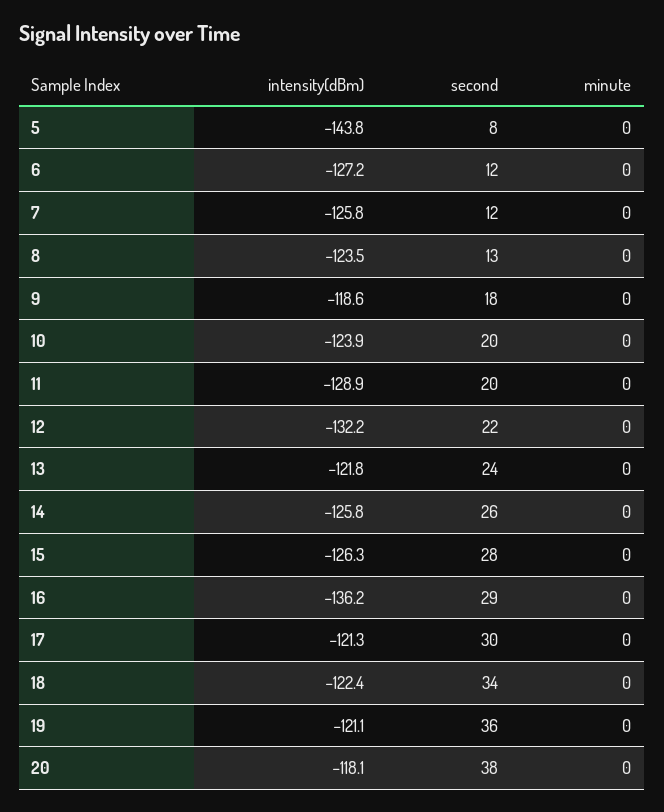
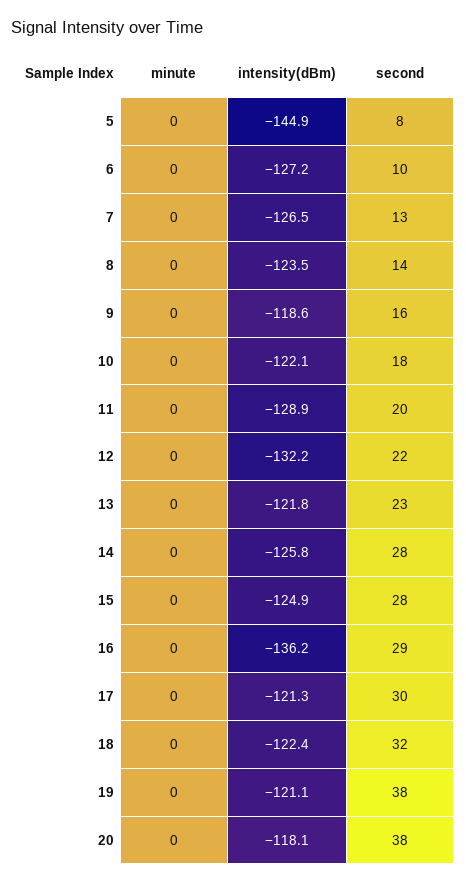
  {
    "intensity(dBm)": {
-     "5": -143.8,
+     "5": -144.9,
      "6": -127.2,
-     "7": -125.8,
+     "7": -126.5,
      "8": -123.5,
      "9": -118.6,
-     "10": -123.9,
+     "10": -122.1,
      "11": -128.9,
      "12": -132.2,
      "13": -121.8,
      "14": -125.8,
-     "15": -126.3,
+     "15": -124.9,
      "16": -136.2,
      "17": -121.3,
      "18": -122.4,
      "19": -121.1,
      "20": -118.1
    },
    "second": {
      "5": 8,
-     "6": 12,
+     "6": 10,
-     "7": 12,
+     "7": 13,
-     "8": 13,
+     "8": 14,
-     "9": 18,
+     "9": 16,
-     "10": 20,
+     "10": 18,
      "11": 20,
      "12": 22,
-     "13": 24,
+     "13": 23,
-     "14": 26,
+     "14": 28,
      "15": 28,
      "16": 29,
      "17": 30,
-     "18": 34,
+     "18": 32,
-     "19": 36,
+     "19": 38,
      "20": 38
    },
    "minute": {
      "5": 0,
      "6": 0,
      "7": 0,
      "8": 0,
      "9": 0,
      "10": 0,
      "11": 0,
      "12": 0,
      "13": 0,
      "14": 0,
      "15": 0,
      "16": 0,
      "17": 0,
      "18": 0,
      "19": 0,
      "20": 0
    }
  }

